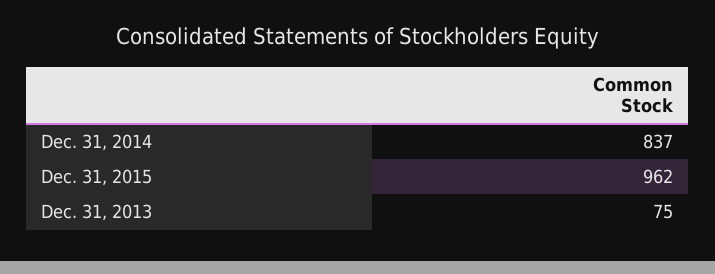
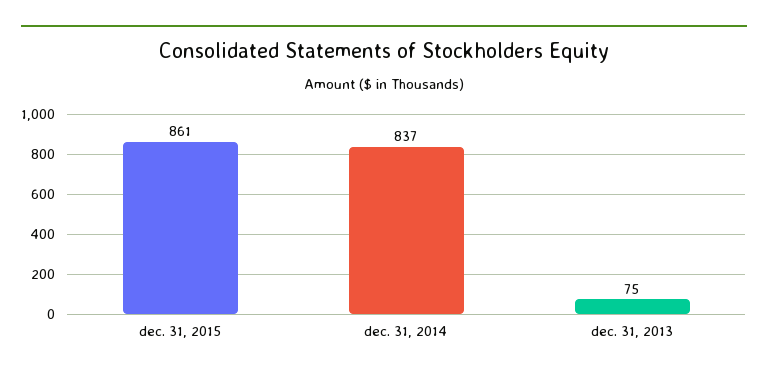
  {
    "Dec. 31, 2014": 837,
-   "Dec. 31, 2015": 962,
+   "Dec. 31, 2015": 861,
    "Dec. 31, 2013": 75
  }

